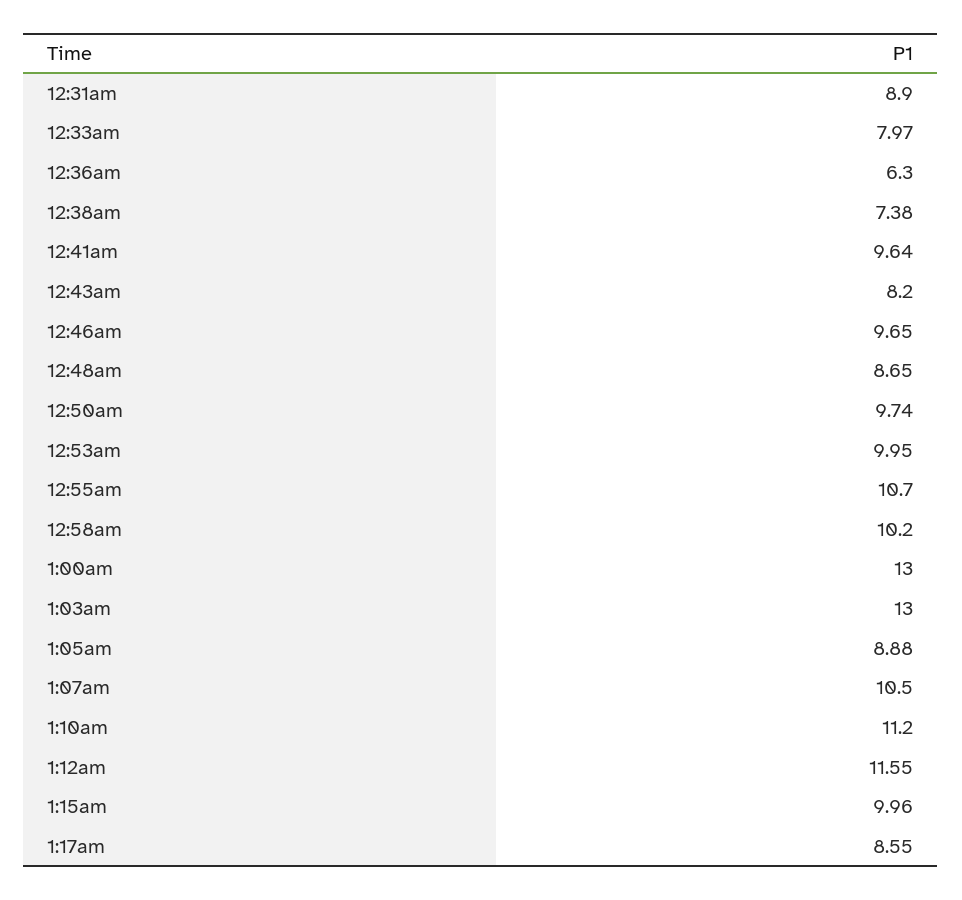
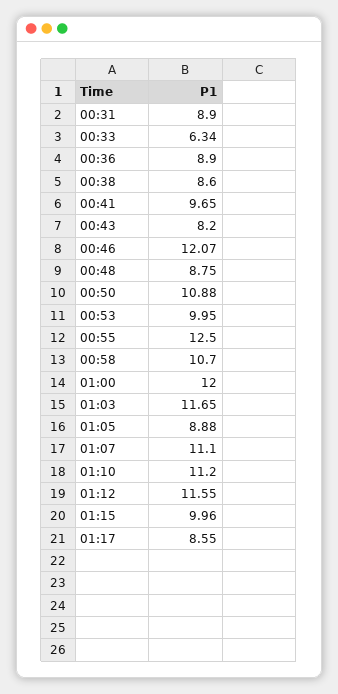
  {
    "12:31am": 8.9,
-   "12:33am": 7.97,
+   "12:33am": 6.34,
-   "12:36am": 6.3,
+   "12:36am": 8.9,
-   "12:38am": 7.38,
+   "12:38am": 8.6,
-   "12:41am": 9.64,
+   "12:41am": 9.65,
    "12:43am": 8.2,
-   "12:46am": 9.65,
+   "12:46am": 12.07,
-   "12:48am": 8.65,
+   "12:48am": 8.75,
-   "12:50am": 9.74,
+   "12:50am": 10.88,
    "12:53am": 9.95,
-   "12:55am": 10.7,
+   "12:55am": 12.5,
-   "12:58am": 10.2,
+   "12:58am": 10.7,
-   "1:00am": 13,
+   "1:00am": 12,
-   "1:03am": 13,
+   "1:03am": 11.65,
    "1:05am": 8.88,
-   "1:07am": 10.5,
+   "1:07am": 11.1,
    "1:10am": 11.2,
    "1:12am": 11.55,
    "1:15am": 9.96,
    "1:17am": 8.55
  }

